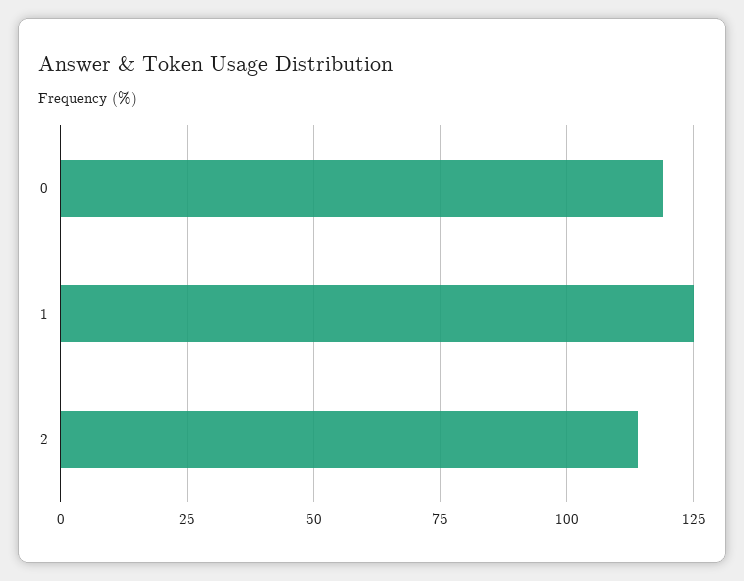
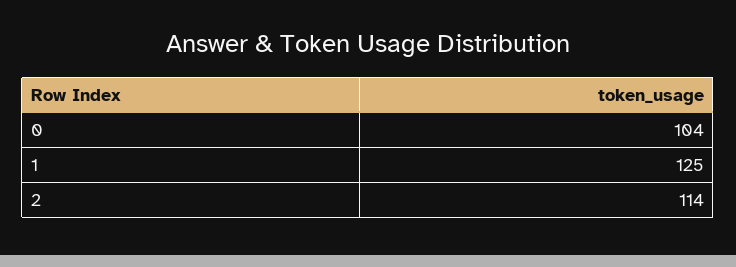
  {
-   "0": 120,
+   "0": 104,
    "1": 125,
    "2": 114
  }

